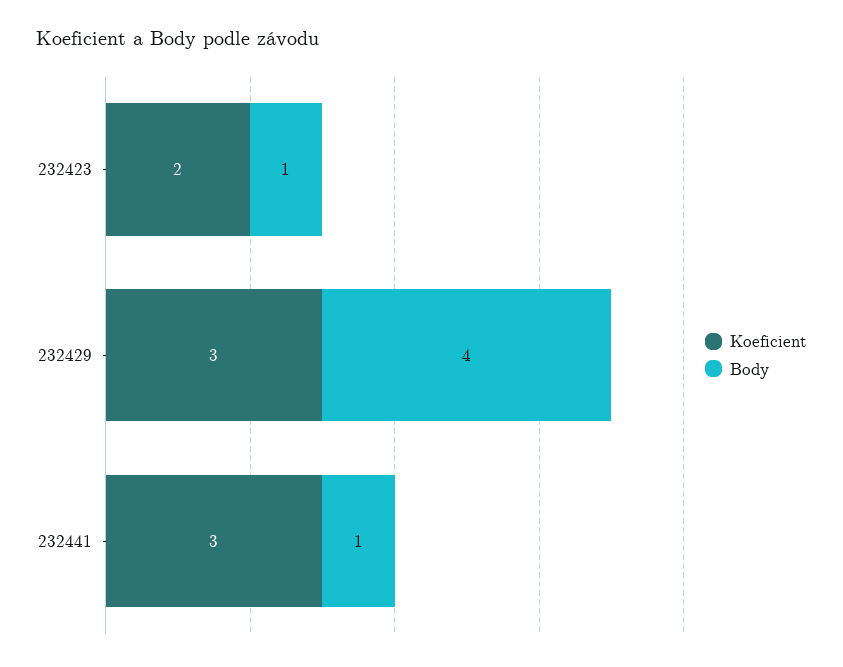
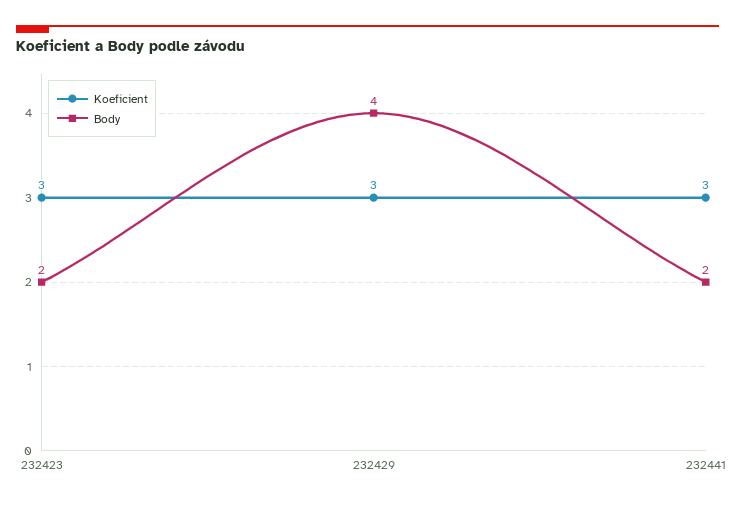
  {
    "Koeficient": {
-     "232423": 2,
+     "232423": 3,
      "232429": 3,
      "232441": 3
    },
    "Body": {
-     "232423": 1,
+     "232423": 2,
      "232429": 4,
-     "232441": 1
+     "232441": 2
    }
  }

